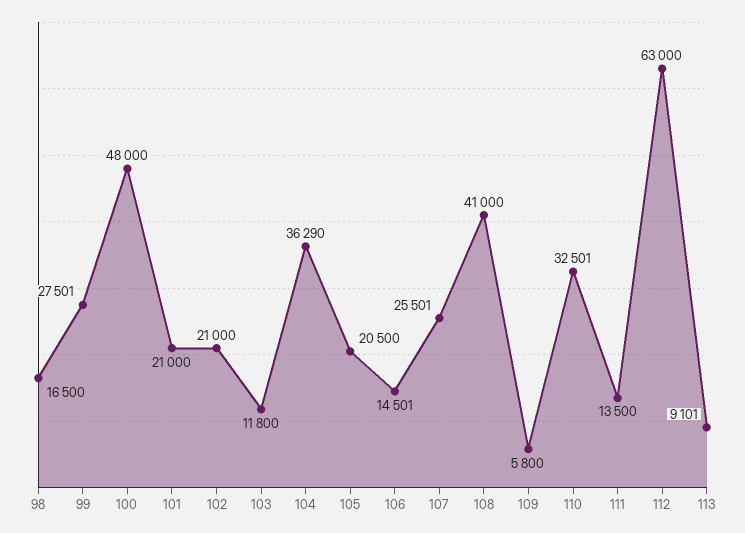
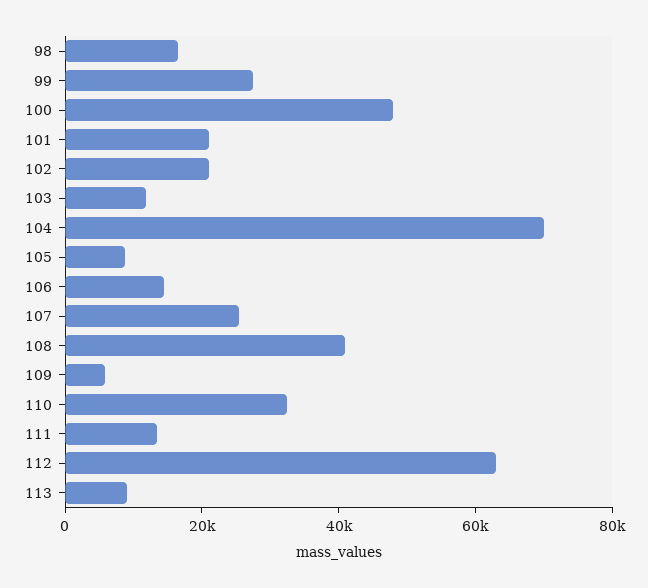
  {
    "98": 16500,
    "99": 27501,
    "100": 48000,
    "101": 21000,
    "102": 21000,
    "103": 11800,
-   "104": 36290,
+   "104": 70000,
-   "105": 20500,
+   "105": 10000,
    "106": 14501,
    "107": 25501,
    "108": 41000,
    "109": 5800,
    "110": 32501,
    "111": 13500,
    "112": 63000,
    "113": 9101
  }

